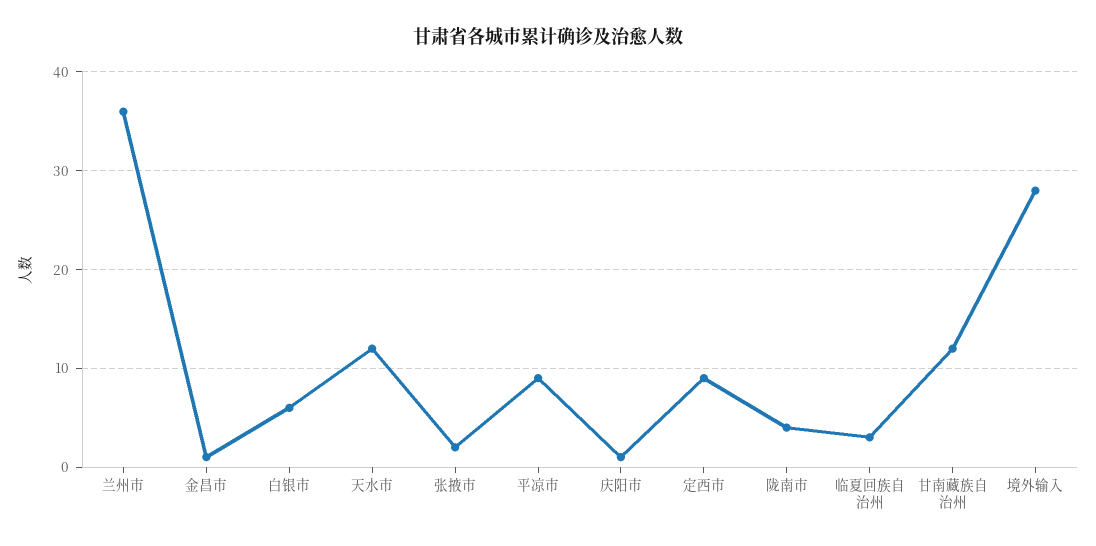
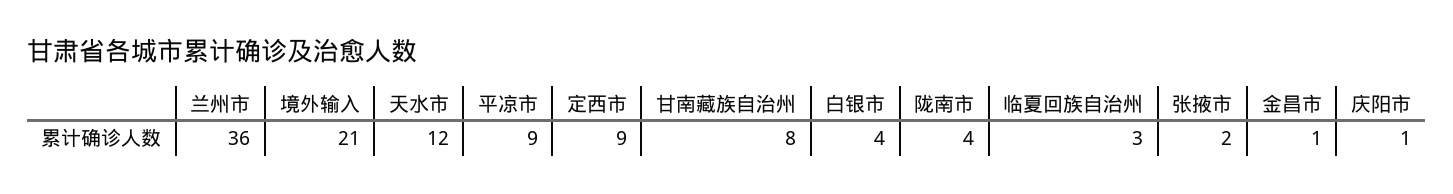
  {
    "兰州市": 36,
    "金昌市": 1,
-   "白银市": 6,
+   "白银市": 4,
    "天水市": 12,
    "张掖市": 2,
    "平凉市": 9,
    "庆阳市": 1,
    "定西市": 9,
    "陇南市": 4,
    "临夏回族自治州": 3,
-   "甘南藏族自治州": 12,
+   "甘南藏族自治州": 8,
-   "境外输入": 28
+   "境外输入": 21
  }

